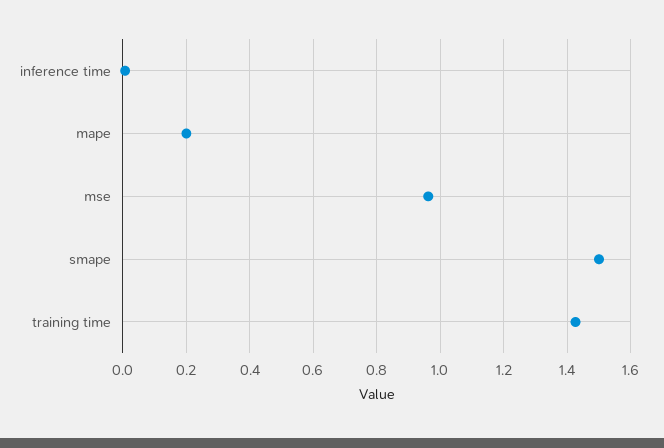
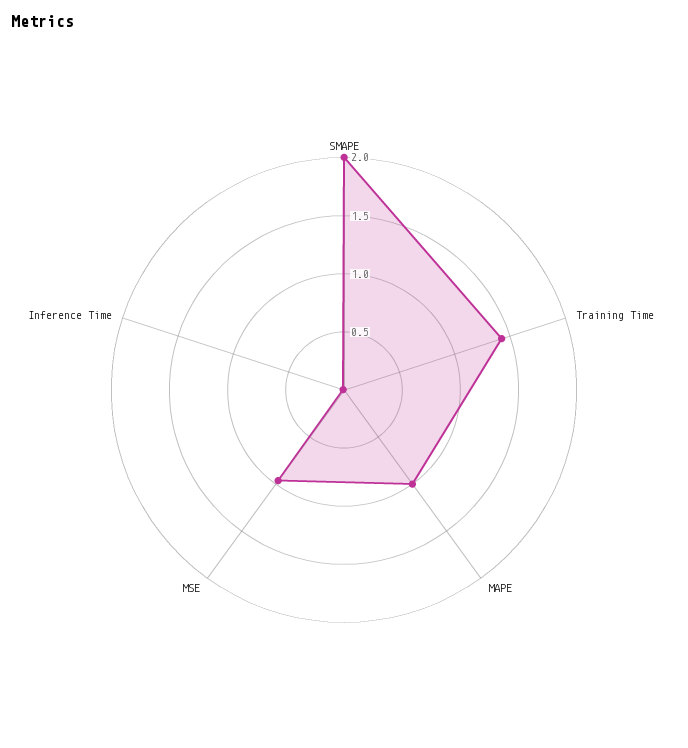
  {
    "inference time": 0,
-   "mape": 0.2,
+   "mape": 1,
    "mse": 0.96,
-   "smape": 1.5,
+   "smape": 2,
    "training time": 1.42
  }

